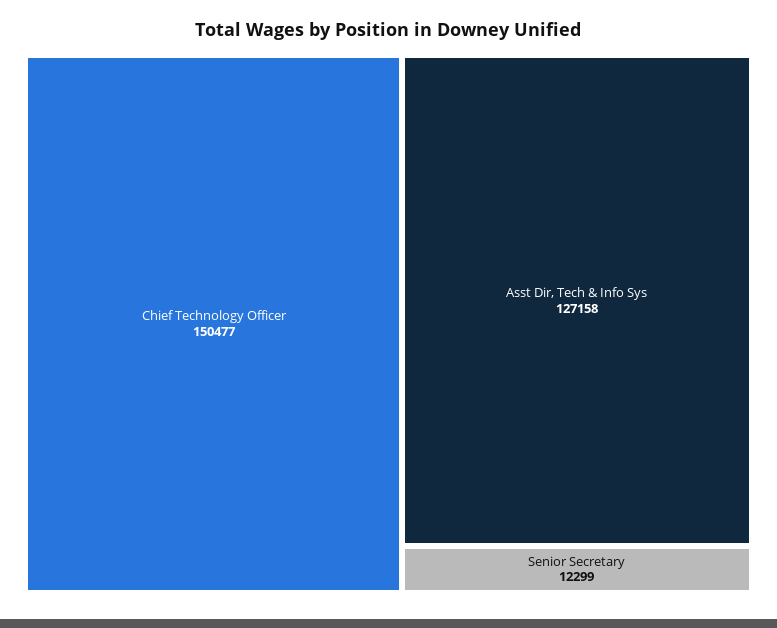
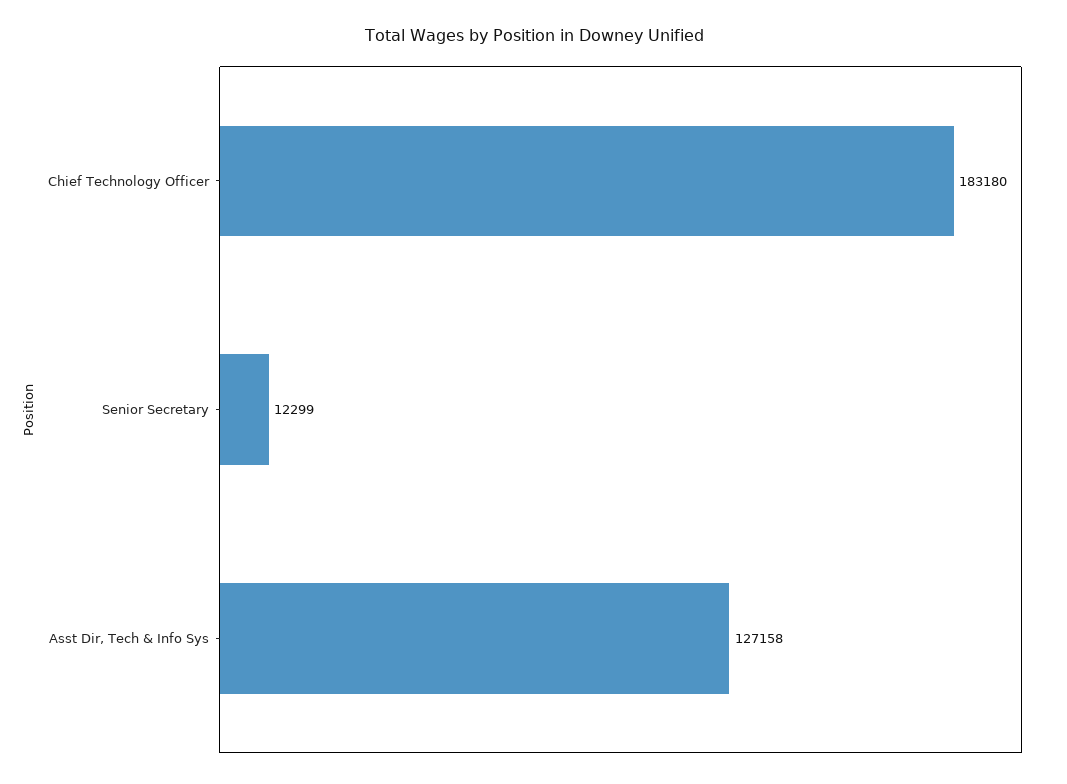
  {
-   "Chief Technology Officer": 150477,
+   "Chief Technology Officer": 183180,
    "Asst Dir, Tech & Info Sys": 127158,
    "Senior Secretary": 12299
  }

